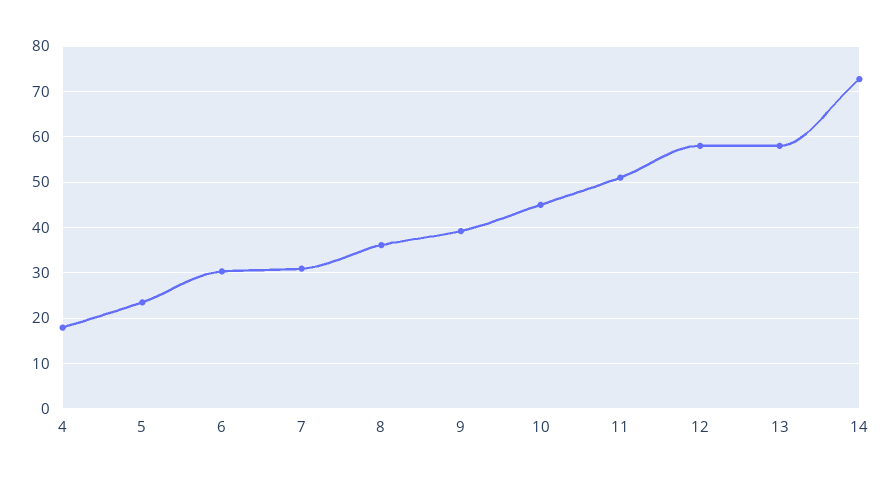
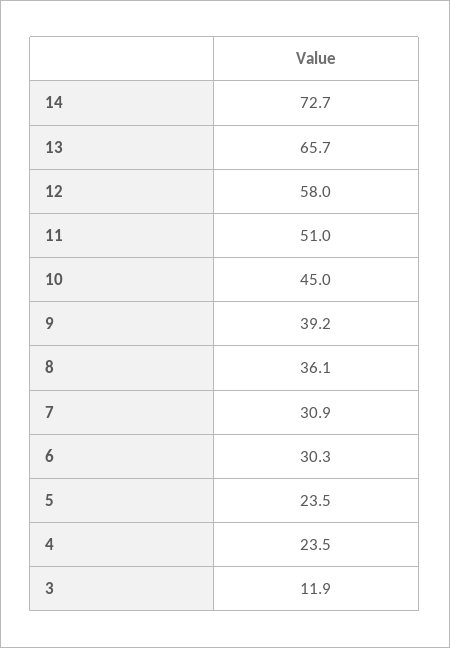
  {
-   "4": 18,
+   "4": 23.5,
    "5": 23.5,
    "6": 30.3,
    "7": 30.9,
    "8": 36.1,
    "9": 39.2,
    "10": 45,
    "11": 51,
    "12": 58,
-   "13": 58,
+   "13": 65.7,
-   "14": 72.7
+   "14": 72.7,
+   "3": 11.9
  }

